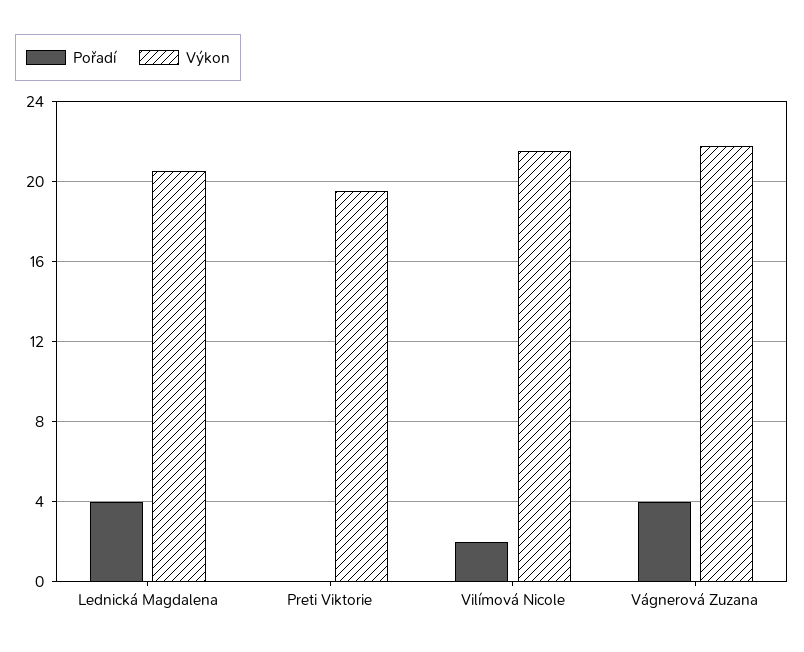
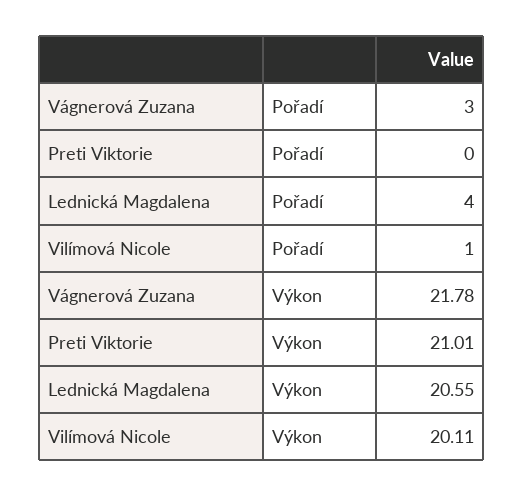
  {
    "Pořadí": {
      "Lednická Magdalena": 4,
      "Preti Viktorie": 0,
-     "Vilímová Nicole": 2,
+     "Vilímová Nicole": 1,
-     "Vágnerová Zuzana": 4
+     "Vágnerová Zuzana": 3
    },
    "Výkon": {
      "Lednická Magdalena": 20.55,
-     "Preti Viktorie": 19.5,
+     "Preti Viktorie": 21.01,
-     "Vilímová Nicole": 21.5,
+     "Vilímová Nicole": 20.11,
      "Vágnerová Zuzana": 21.78
    }
  }

